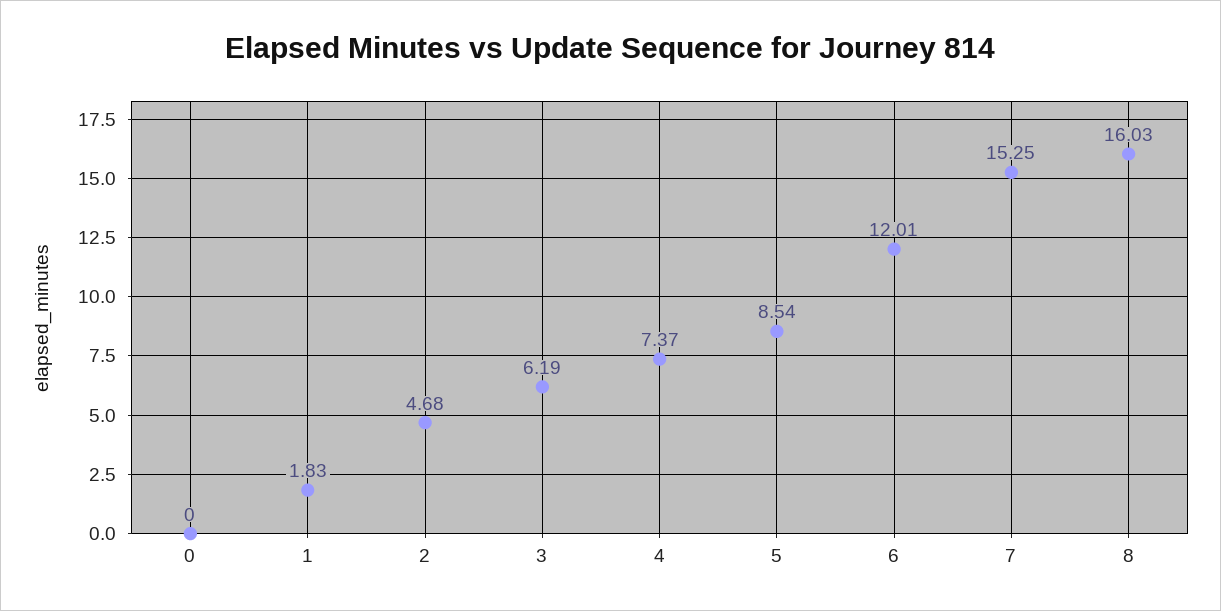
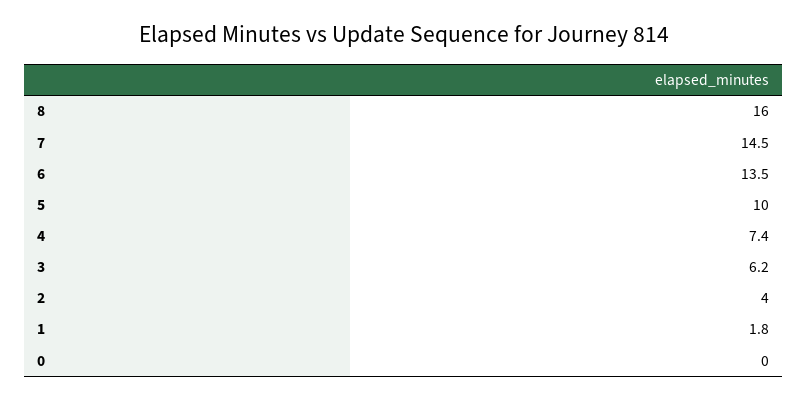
  {
    "0": 0,
    "1": 1.83,
-   "2": 4.68,
+   "2": 4,
    "3": 6.19,
    "4": 7.37,
-   "5": 8.54,
+   "5": 10,
-   "6": 12.01,
+   "6": 13.5,
-   "7": 15.25,
+   "7": 14.5,
    "8": 16.03
  }

